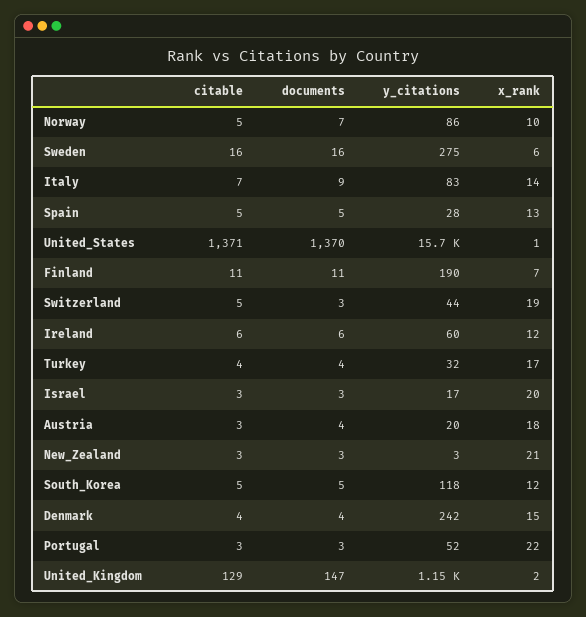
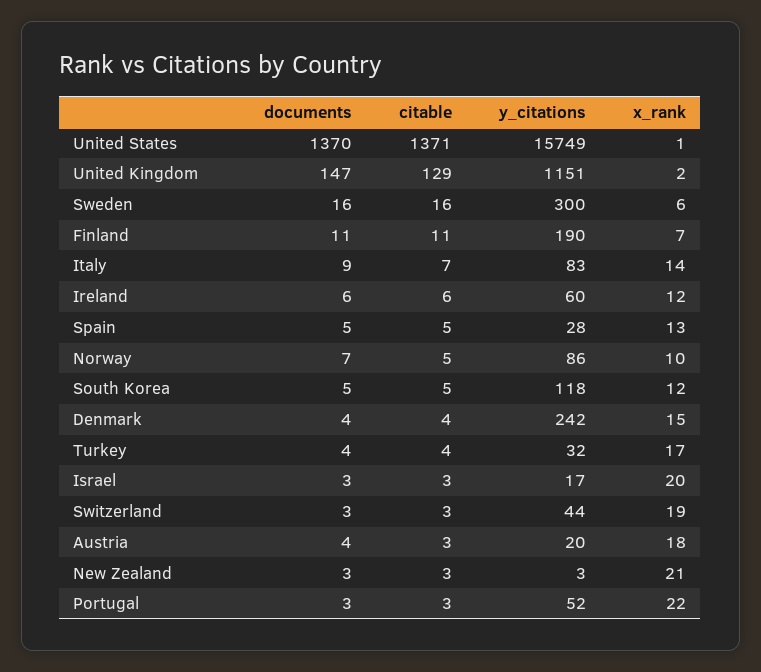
  {
    "citable": {
      "Norway": 5,
      "Sweden": 16,
      "Italy": 7,
      "Spain": 5,
      "United_States": 1371,
      "Finland": 11,
-     "Switzerland": 5,
+     "Switzerland": 3,
      "Ireland": 6,
      "Turkey": 4,
      "Israel": 3,
      "Austria": 3,
      "New_Zealand": 3,
      "South_Korea": 5,
      "Denmark": 4,
      "Portugal": 3,
      "United_Kingdom": 129
    },
    "documents": {
      "Norway": 7,
      "Sweden": 16,
      "Italy": 9,
      "Spain": 5,
      "United_States": 1370,
      "Finland": 11,
      "Switzerland": 3,
      "Ireland": 6,
      "Turkey": 4,
      "Israel": 3,
      "Austria": 4,
      "New_Zealand": 3,
      "South_Korea": 5,
      "Denmark": 4,
      "Portugal": 3,
      "United_Kingdom": 147
    },
    "y_citations": {
      "Norway": 86,
-     "Sweden": 275,
+     "Sweden": 300,
      "Italy": 83,
      "Spain": 28,
      "United_States": 15749,
      "Finland": 190,
      "Switzerland": 44,
      "Ireland": 60,
      "Turkey": 32,
      "Israel": 17,
      "Austria": 20,
      "New_Zealand": 3,
      "South_Korea": 118,
      "Denmark": 242,
      "Portugal": 52,
      "United_Kingdom": 1151
    },
    "x_rank": {
      "Norway": 10,
      "Sweden": 6,
      "Italy": 14,
      "Spain": 13,
      "United_States": 1,
      "Finland": 7,
      "Switzerland": 19,
      "Ireland": 12,
      "Turkey": 17,
      "Israel": 20,
      "Austria": 18,
      "New_Zealand": 21,
      "South_Korea": 12,
      "Denmark": 15,
      "Portugal": 22,
      "United_Kingdom": 2
    }
  }

